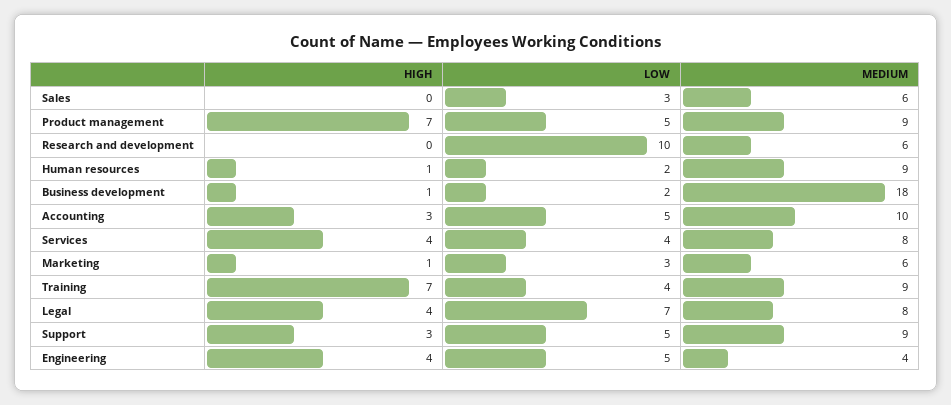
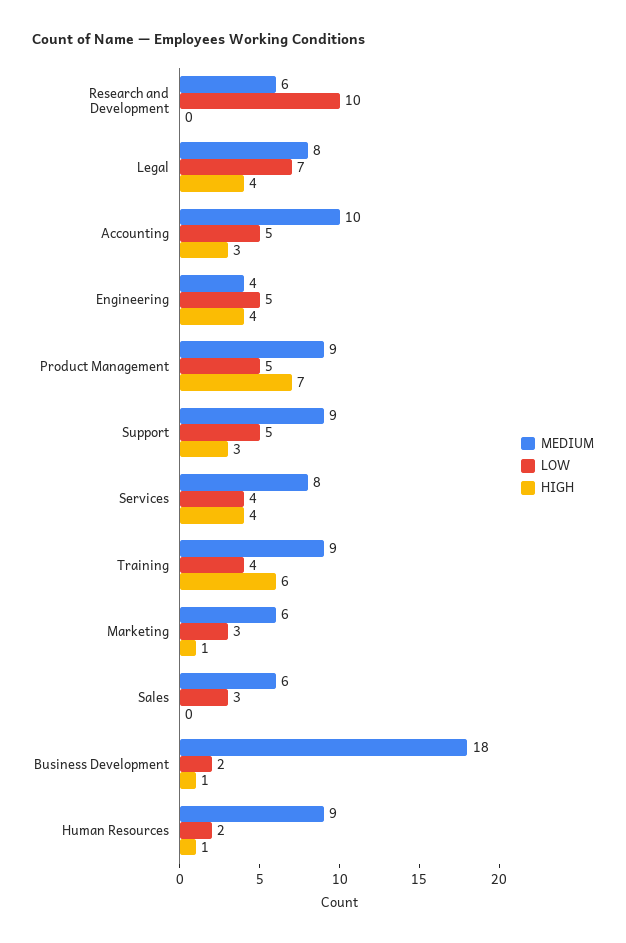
  {
    "HIGH": {
      "Sales": 0,
      "Product management": 7,
      "Research and development": 0,
      "Human resources": 1,
      "Business development": 1,
      "Accounting": 3,
      "Services": 4,
      "Marketing": 1,
-     "Training": 7,
+     "Training": 6,
      "Legal": 4,
      "Support": 3,
      "Engineering": 4
    },
    "LOW": {
      "Sales": 3,
      "Product management": 5,
      "Research and development": 10,
      "Human resources": 2,
      "Business development": 2,
      "Accounting": 5,
      "Services": 4,
      "Marketing": 3,
      "Training": 4,
      "Legal": 7,
      "Support": 5,
      "Engineering": 5
    },
    "MEDIUM": {
      "Sales": 6,
      "Product management": 9,
      "Research and development": 6,
      "Human resources": 9,
      "Business development": 18,
      "Accounting": 10,
      "Services": 8,
      "Marketing": 6,
      "Training": 9,
      "Legal": 8,
      "Support": 9,
      "Engineering": 4
    }
  }

